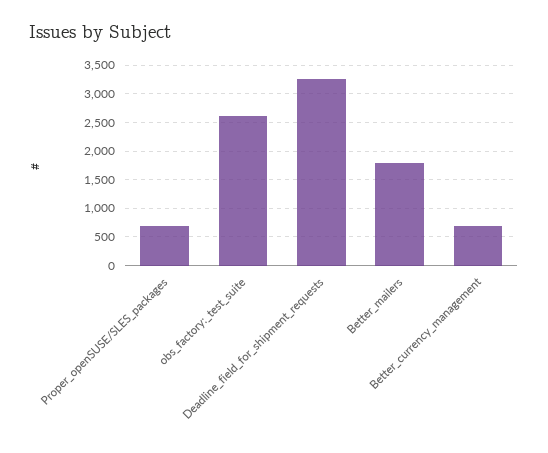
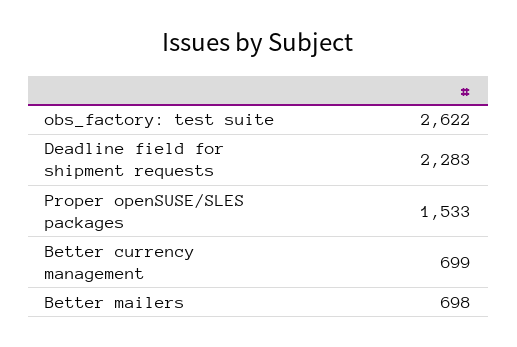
  {
-   "Proper_openSUSE/SLES_packages": 750,
+   "Proper_openSUSE/SLES_packages": 1533,
    "obs_factory:_test_suite": 2622,
-   "Deadline_field_for_shipment_requests": 3250,
+   "Deadline_field_for_shipment_requests": 2283,
-   "Better_mailers": 1750,
+   "Better_mailers": 698,
    "Better_currency_management": 699
  }

